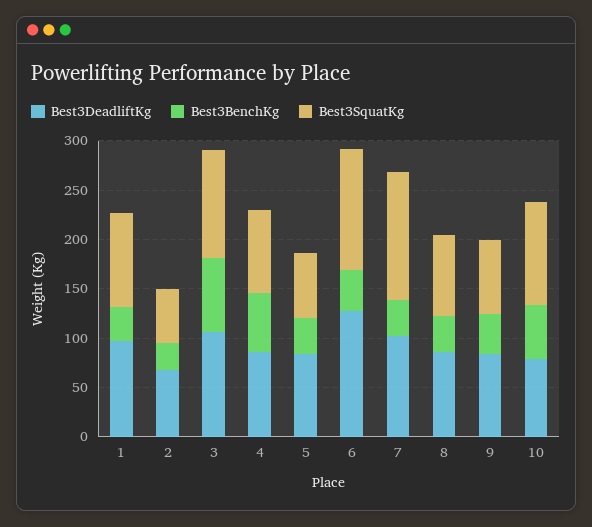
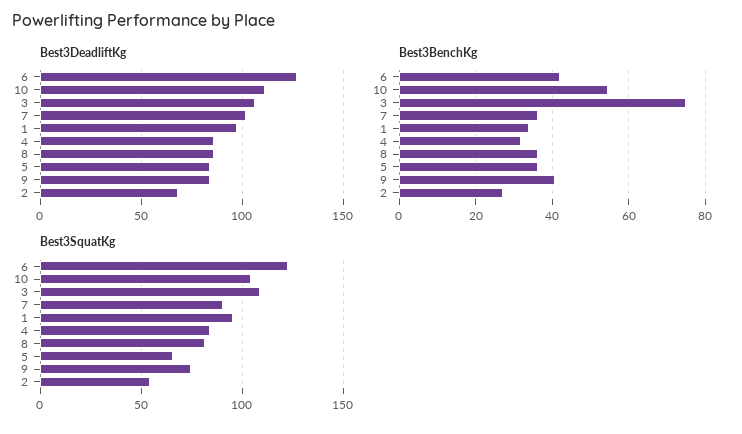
  {
    "Best3DeadliftKg": {
      "1": 100,
      "2": 70,
      "3": 105,
      "4": 85,
      "5": 85,
      "6": 125,
      "7": 100,
      "8": 85,
      "9": 85,
-     "10": 80
+     "10": 110
    },
    "Best3BenchKg": {
      "1": 34,
      "2": 28,
      "3": 74,
-     "4": 60,
+     "4": 32,
      "5": 36,
      "6": 42,
      "7": 36,
      "8": 36,
      "9": 40,
      "10": 54
    },
    "Best3SquatKg": {
      "1": 95,
      "2": 55,
      "3": 110,
      "4": 85,
      "5": 65,
      "6": 120,
-     "7": 130,
+     "7": 90,
      "8": 80,
      "9": 75,
      "10": 105
    }
  }

